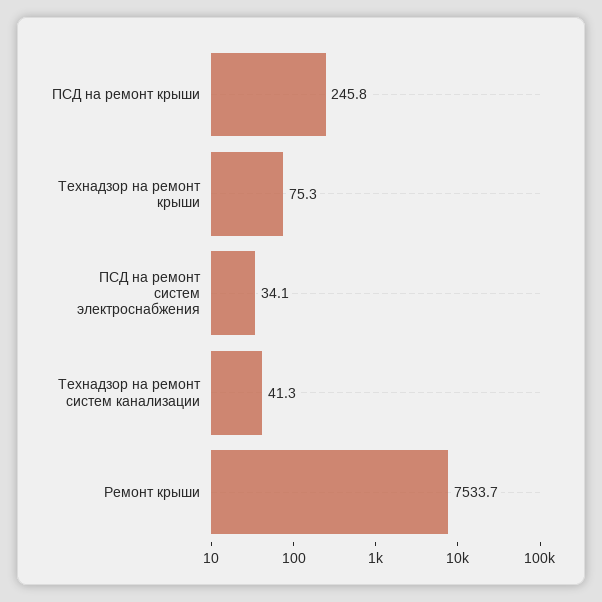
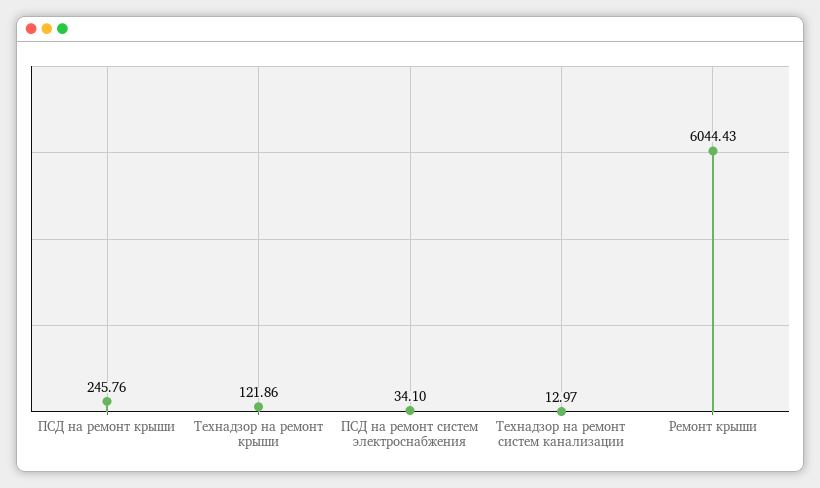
  {
    "ПСД на ремонт крыши": 245.76,
-   "Технадзор на ремонт крыши": 75.3,
+   "Технадзор на ремонт крыши": 121.86,
    "ПСД на ремонт систем электроснабжения": 34.1,
-   "Технадзор на ремонт систем канализации": 41.3,
+   "Технадзор на ремонт систем канализации": 12.97,
-   "Ремонт крыши": 7533.7
+   "Ремонт крыши": 6044.43
  }

